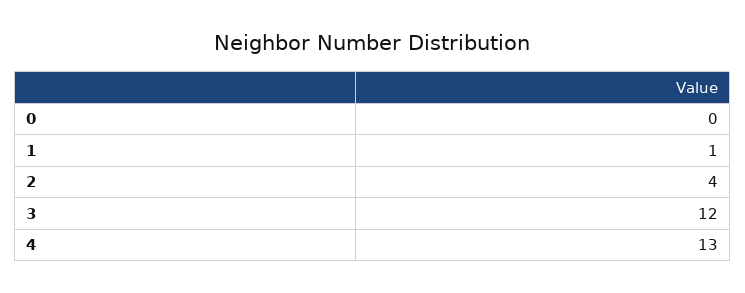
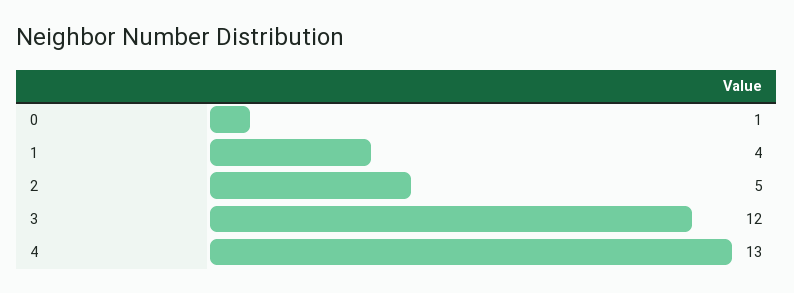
  {
-   "0": 0,
+   "0": 1,
-   "1": 1,
+   "1": 4,
-   "2": 4,
+   "2": 5,
    "3": 12,
    "4": 13
  }

